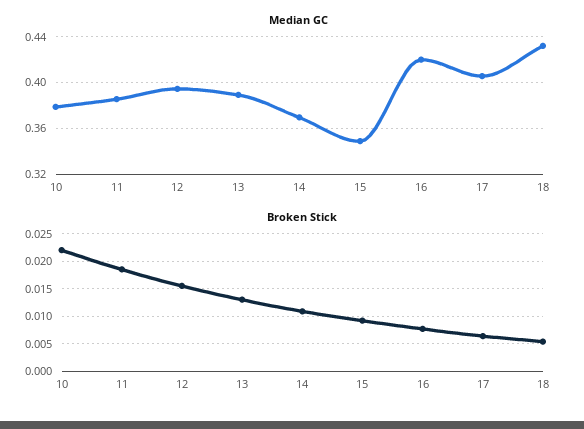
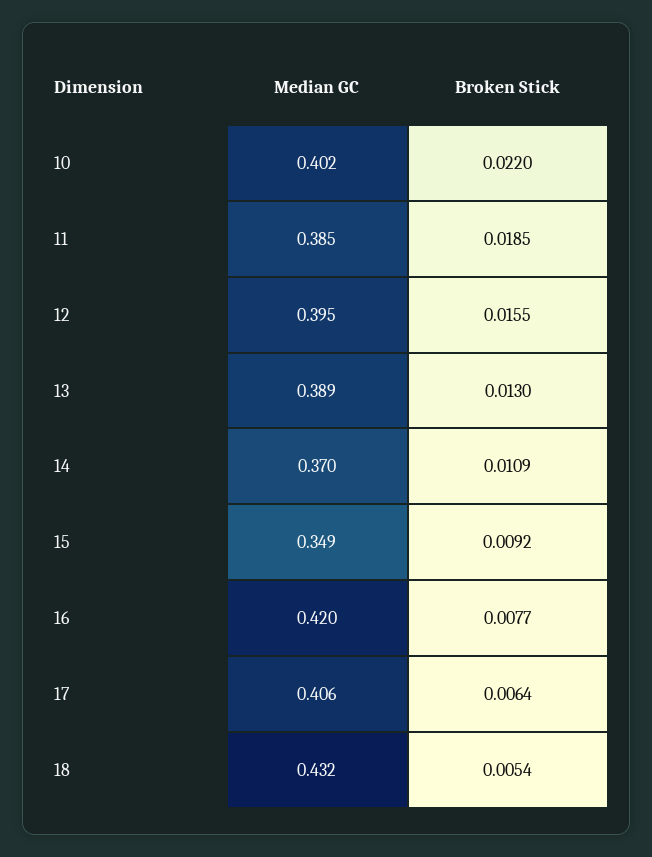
  {
    "Median GC": {
-     "10": 0.38,
+     "10": 0.402,
      "11": 0.385,
      "12": 0.395,
      "13": 0.389,
      "14": 0.37,
      "15": 0.349,
      "16": 0.42,
      "17": 0.406,
      "18": 0.432
    },
    "Broken Stick": {
      "10": 0.022,
      "11": 0.0185,
      "12": 0.0155,
      "13": 0.013,
      "14": 0.0109,
      "15": 0.0092,
      "16": 0.0077,
      "17": 0.0064,
      "18": 0.0054
    }
  }

